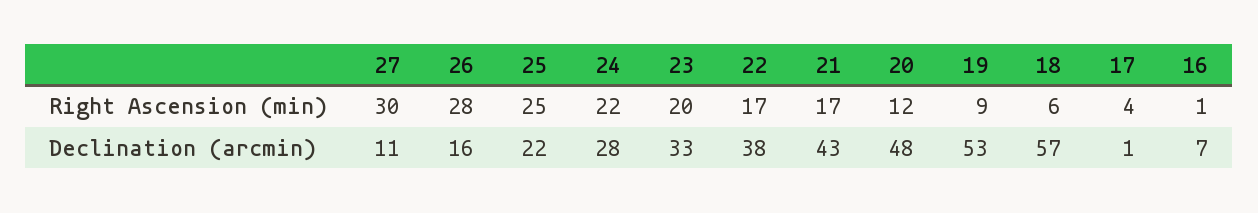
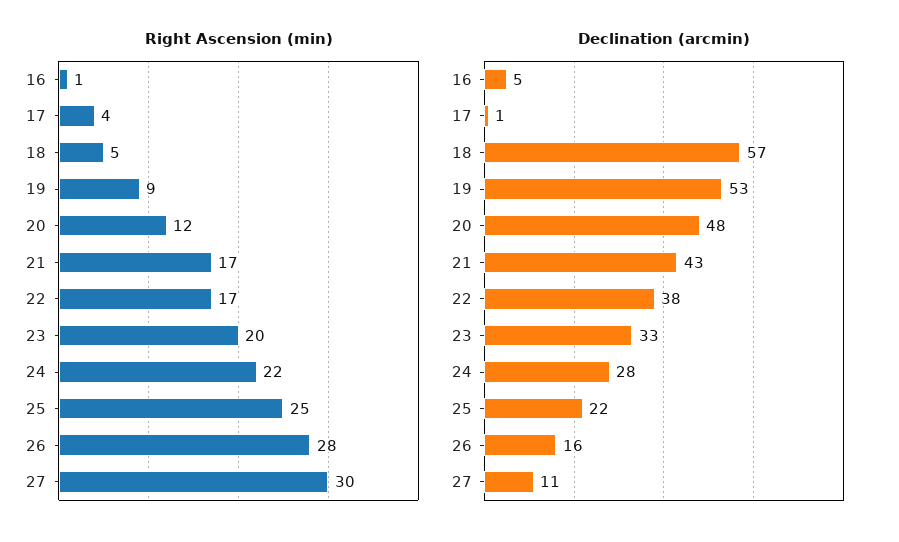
  {
    "Right Ascension (min)": {
      "27": 30,
      "26": 28,
      "25": 25,
      "24": 22,
      "23": 20,
      "22": 17,
      "21": 17,
      "20": 12,
      "19": 9,
-     "18": 6,
+     "18": 5,
      "17": 4,
      "16": 1
    },
    "Declination (arcmin)": {
      "27": 11,
      "26": 16,
      "25": 22,
      "24": 28,
      "23": 33,
      "22": 38,
      "21": 43,
      "20": 48,
      "19": 53,
      "18": 57,
      "17": 1,
-     "16": 7
+     "16": 5
    }
  }

